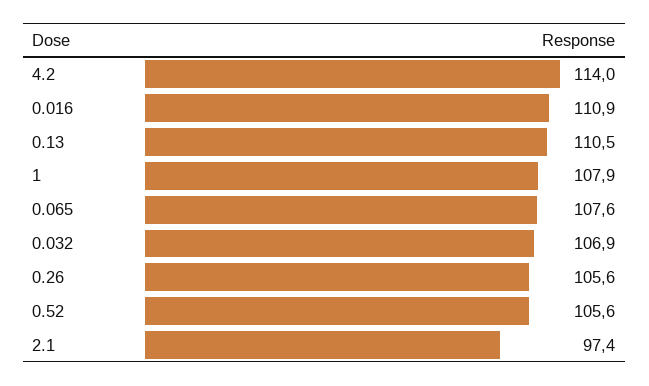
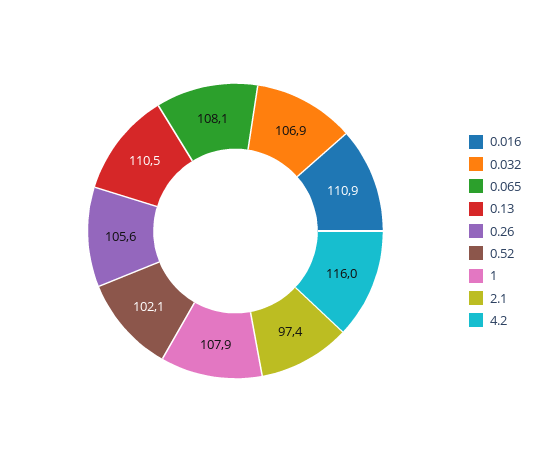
  {
-   "4.2": 114,
+   "4.2": 116,
    "0.016": 110.9,
    "0.13": 110.5,
    "1": 107.9,
-   "0.065": 107.6,
+   "0.065": 108.1,
    "0.032": 106.9,
    "0.26": 105.6,
-   "0.52": 105.6,
+   "0.52": 102.1,
    "2.1": 97.4
  }

